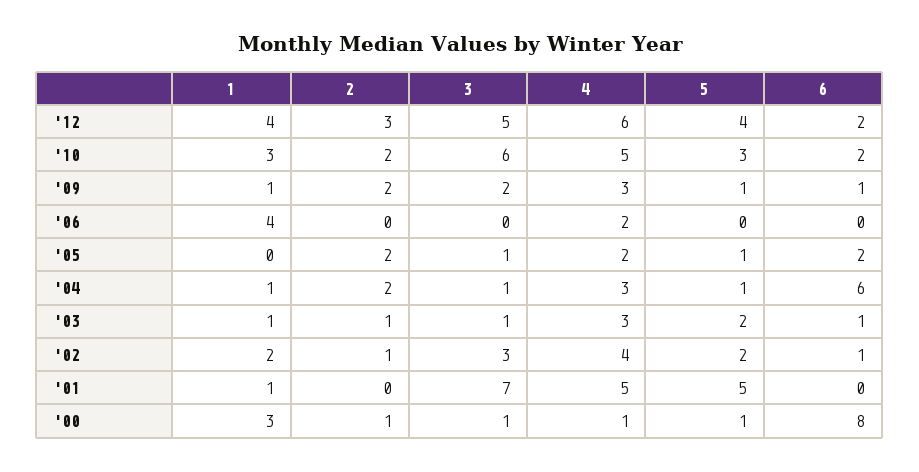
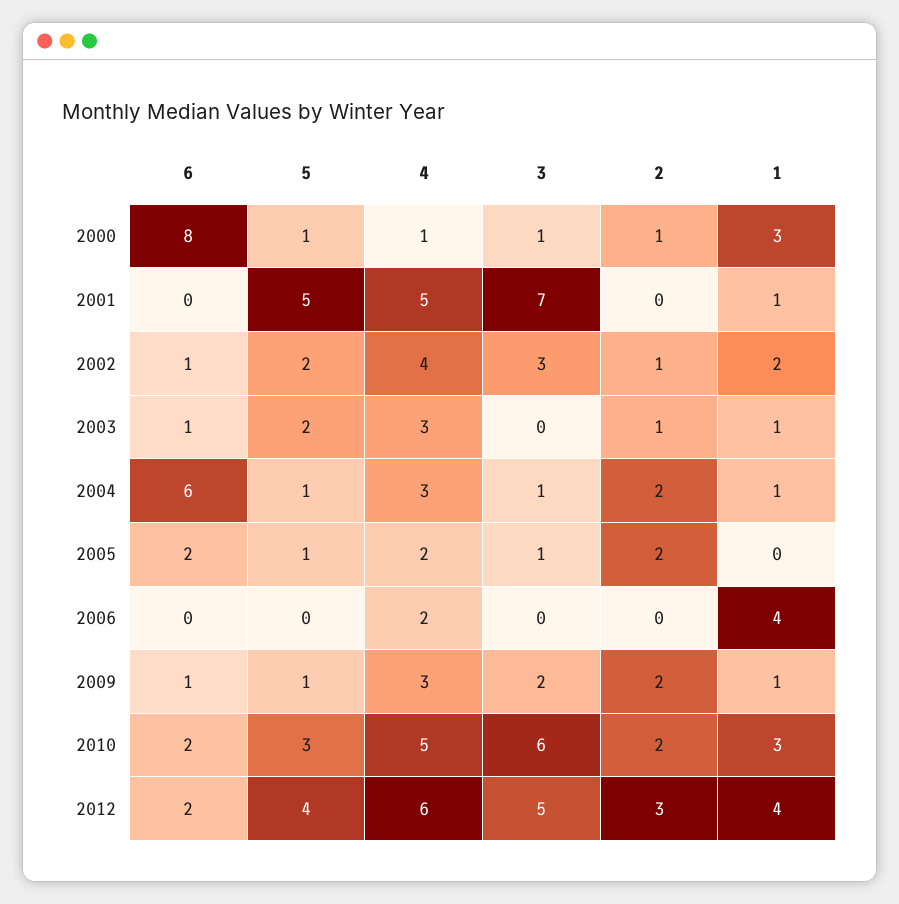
  {
    "1": {
      "'12": 4,
      "'10": 3,
      "'09": 1,
      "'06": 4,
      "'05": 0,
      "'04": 1,
      "'03": 1,
      "'02": 2,
      "'01": 1,
      "'00": 3
    },
    "2": {
      "'12": 3,
      "'10": 2,
      "'09": 2,
      "'06": 0,
      "'05": 2,
      "'04": 2,
      "'03": 1,
      "'02": 1,
      "'01": 0,
      "'00": 1
    },
    "3": {
      "'12": 5,
      "'10": 6,
      "'09": 2,
      "'06": 0,
      "'05": 1,
      "'04": 1,
-     "'03": 1,
+     "'03": 0,
      "'02": 3,
      "'01": 7,
      "'00": 1
    },
    "4": {
      "'12": 6,
      "'10": 5,
      "'09": 3,
      "'06": 2,
      "'05": 2,
      "'04": 3,
      "'03": 3,
      "'02": 4,
      "'01": 5,
      "'00": 1
    },
    "5": {
      "'12": 4,
      "'10": 3,
      "'09": 1,
      "'06": 0,
      "'05": 1,
      "'04": 1,
      "'03": 2,
      "'02": 2,
      "'01": 5,
      "'00": 1
    },
    "6": {
      "'12": 2,
      "'10": 2,
      "'09": 1,
      "'06": 0,
      "'05": 2,
      "'04": 6,
      "'03": 1,
      "'02": 1,
      "'01": 0,
      "'00": 8
    }
  }

